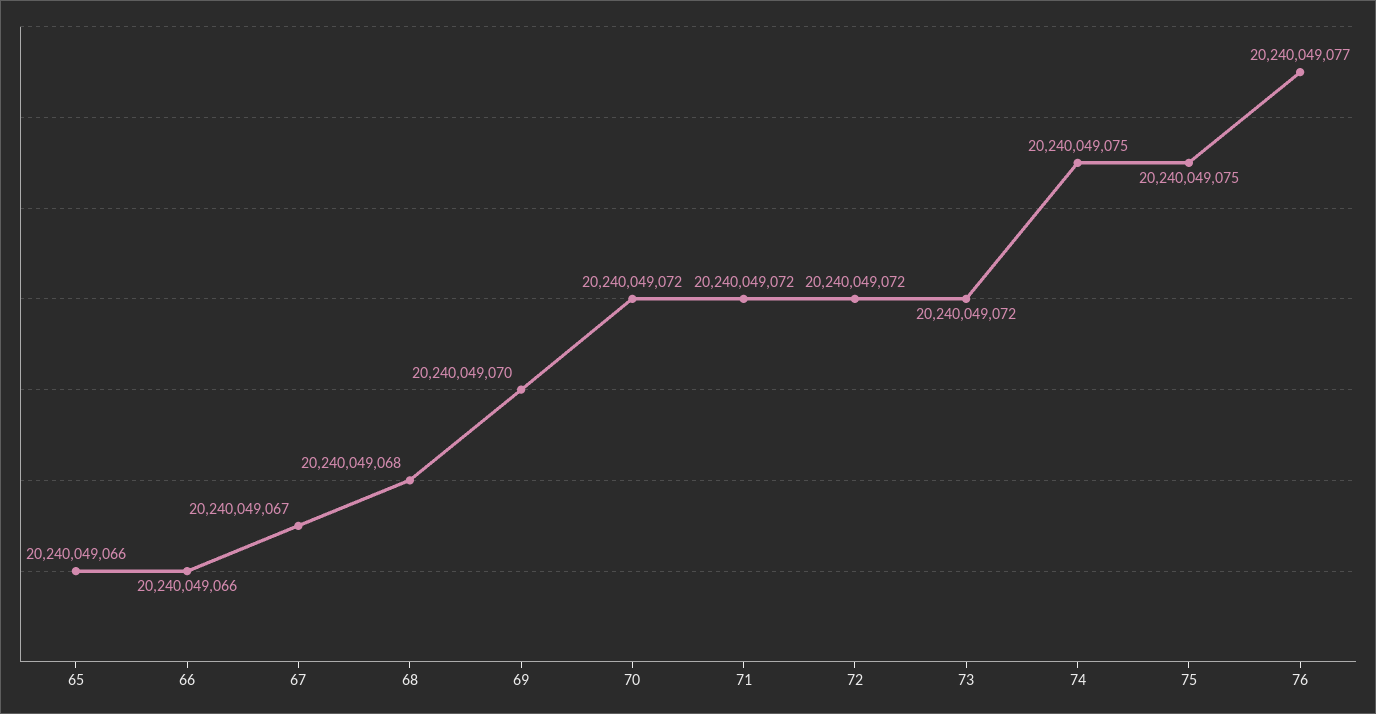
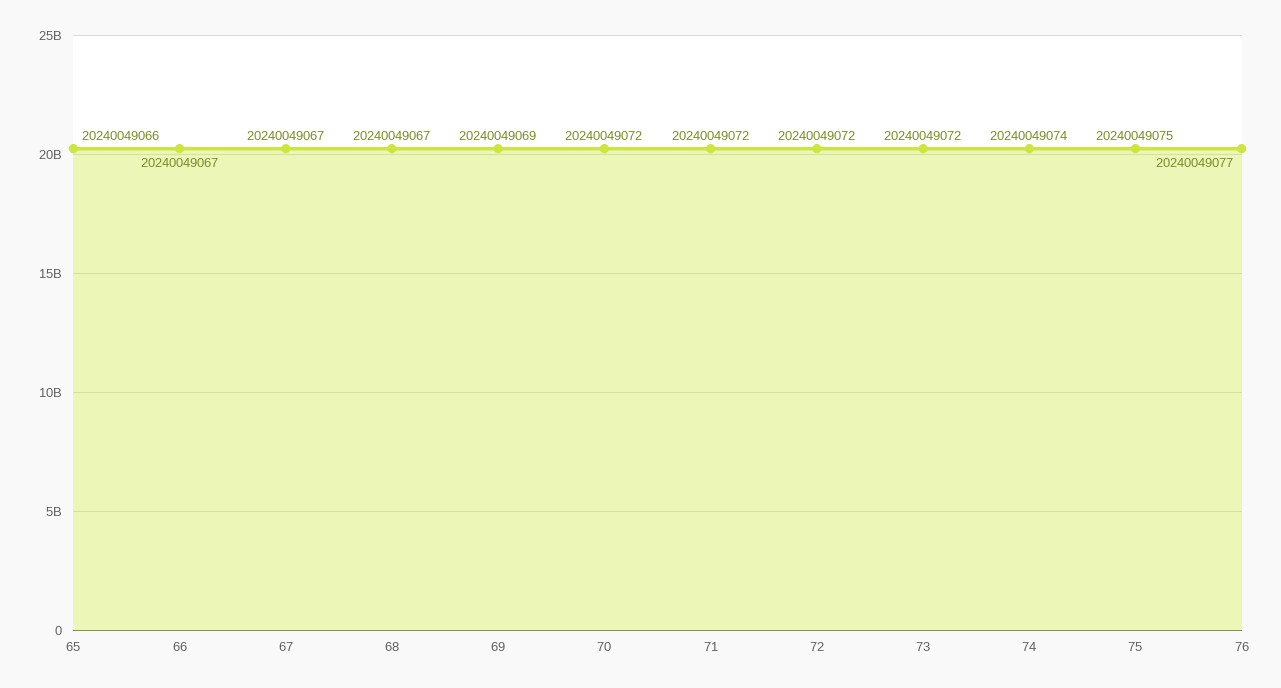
  {
    "65": 20240049066,
-   "66": 20240049066,
+   "66": 20240049067,
    "67": 20240049067,
-   "68": 20240049068,
+   "68": 20240049067,
-   "69": 20240049070,
+   "69": 20240049069,
    "70": 20240049072,
    "71": 20240049072,
    "72": 20240049072,
    "73": 20240049072,
-   "74": 20240049075,
+   "74": 20240049074,
    "75": 20240049075,
    "76": 20240049077
  }

